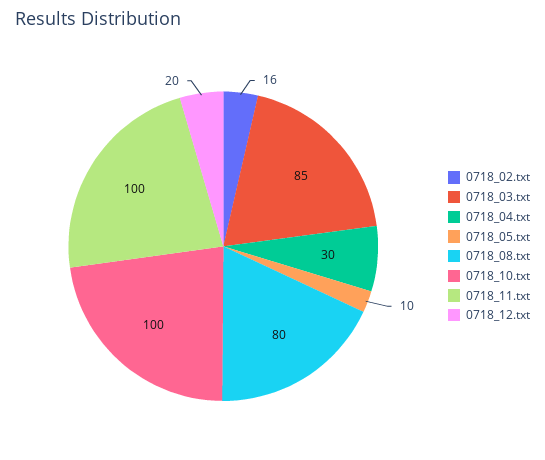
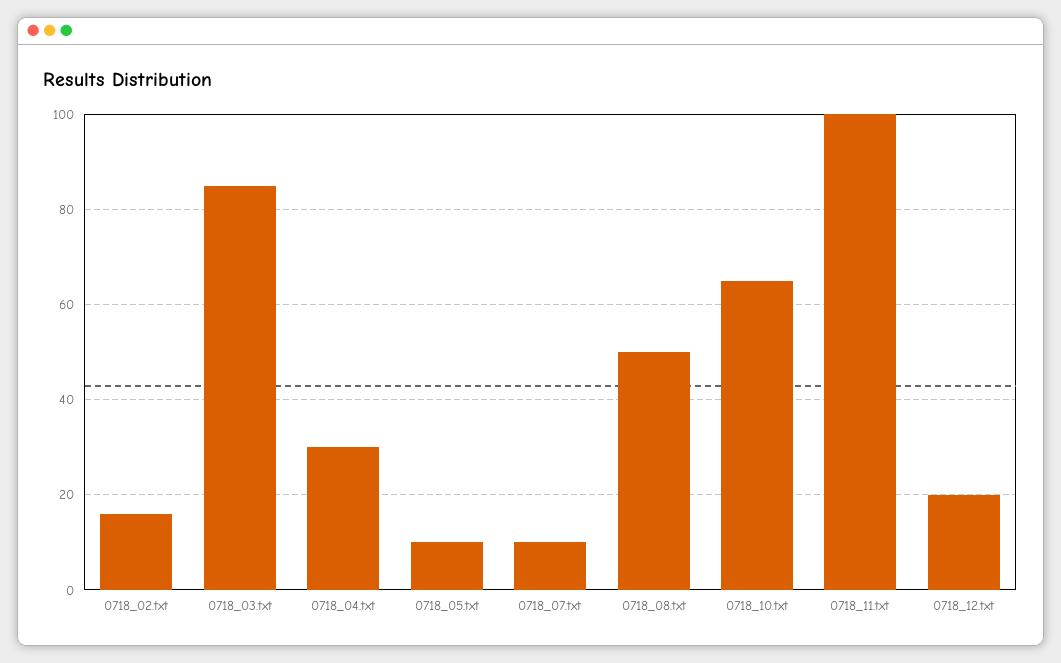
  {
    "0718_02.txt": 16,
    "0718_03.txt": 85,
    "0718_04.txt": 30,
    "0718_05.txt": 10,
-   "0718_08.txt": 80,
+   "0718_08.txt": 50,
-   "0718_10.txt": 100,
+   "0718_10.txt": 65,
    "0718_11.txt": 100,
-   "0718_12.txt": 20
+   "0718_12.txt": 20,
+   "0718_07.txt": 10
  }

